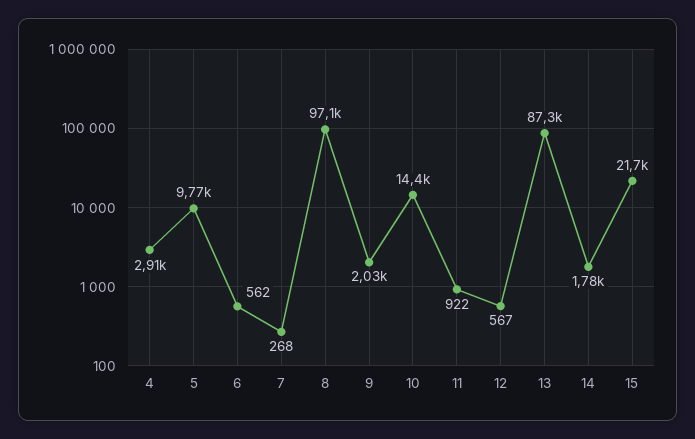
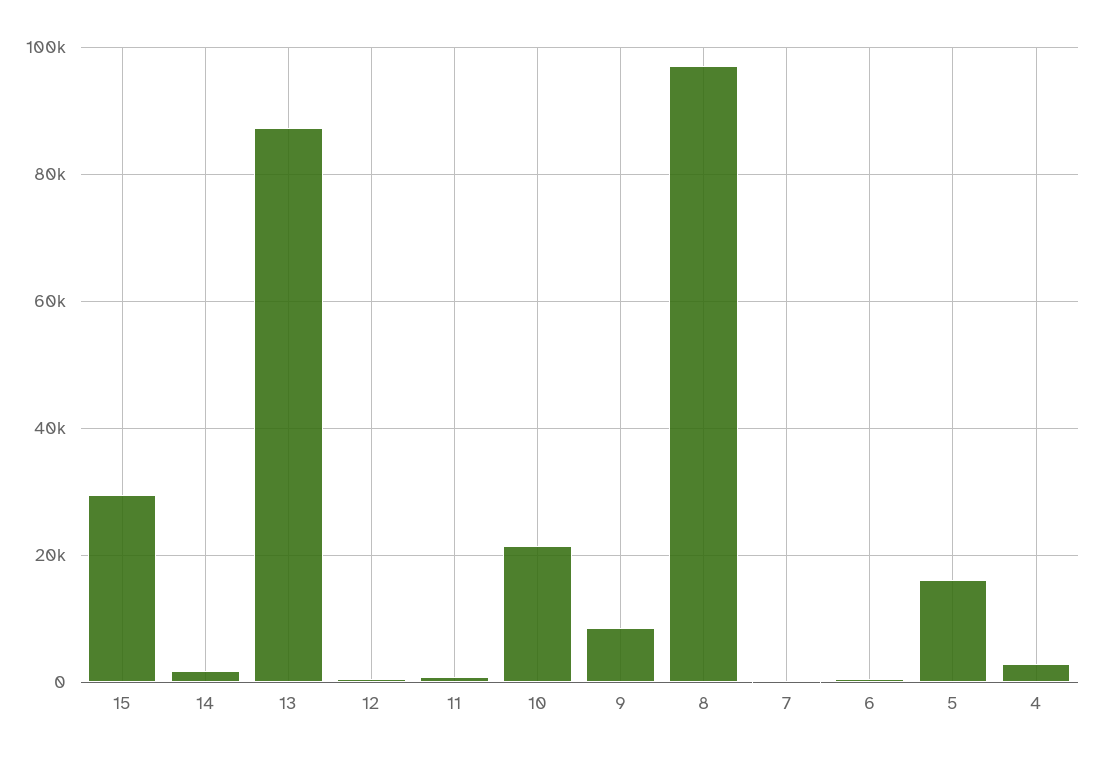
  {
    "4": 2910,
-   "5": 9770,
+   "5": 16000,
    "6": 562,
    "7": 268,
    "8": 97100,
-   "9": 2030,
+   "9": 8000,
-   "10": 14400,
+   "10": 22000,
    "11": 922,
    "12": 567,
    "13": 87300,
    "14": 1780,
-   "15": 21700
+   "15": 30000
  }

